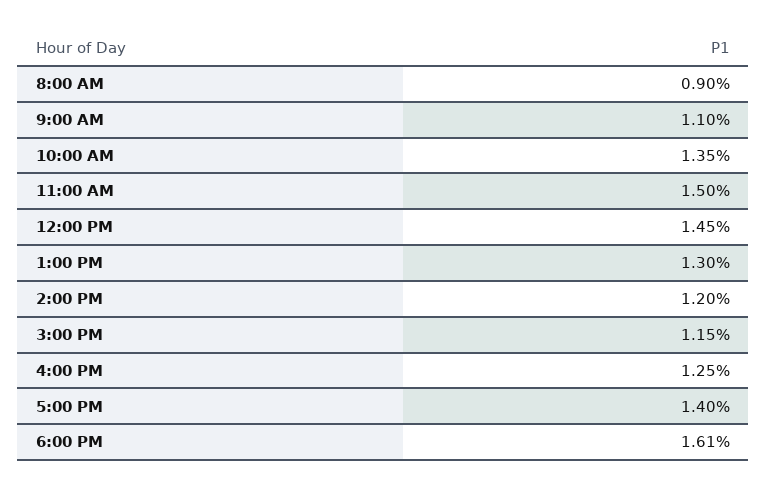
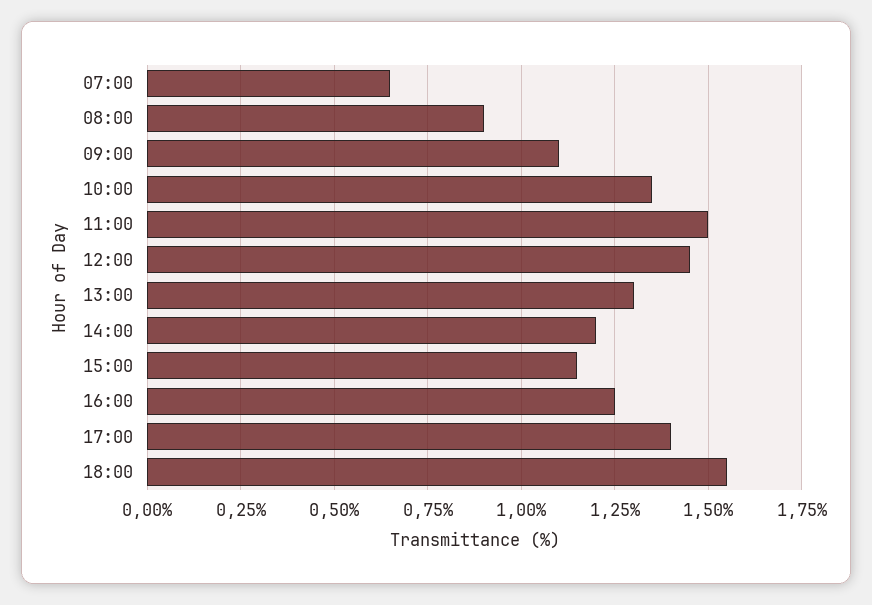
  {
    "8:00 AM": 0.9,
    "9:00 AM": 1.1,
    "10:00 AM": 1.35,
    "11:00 AM": 1.5,
    "12:00 PM": 1.45,
    "1:00 PM": 1.3,
    "2:00 PM": 1.2,
    "3:00 PM": 1.15,
    "4:00 PM": 1.25,
    "5:00 PM": 1.4,
-   "6:00 PM": 1.61
+   "6:00 PM": 1.55,
+   "07:00": 0.65
  }

